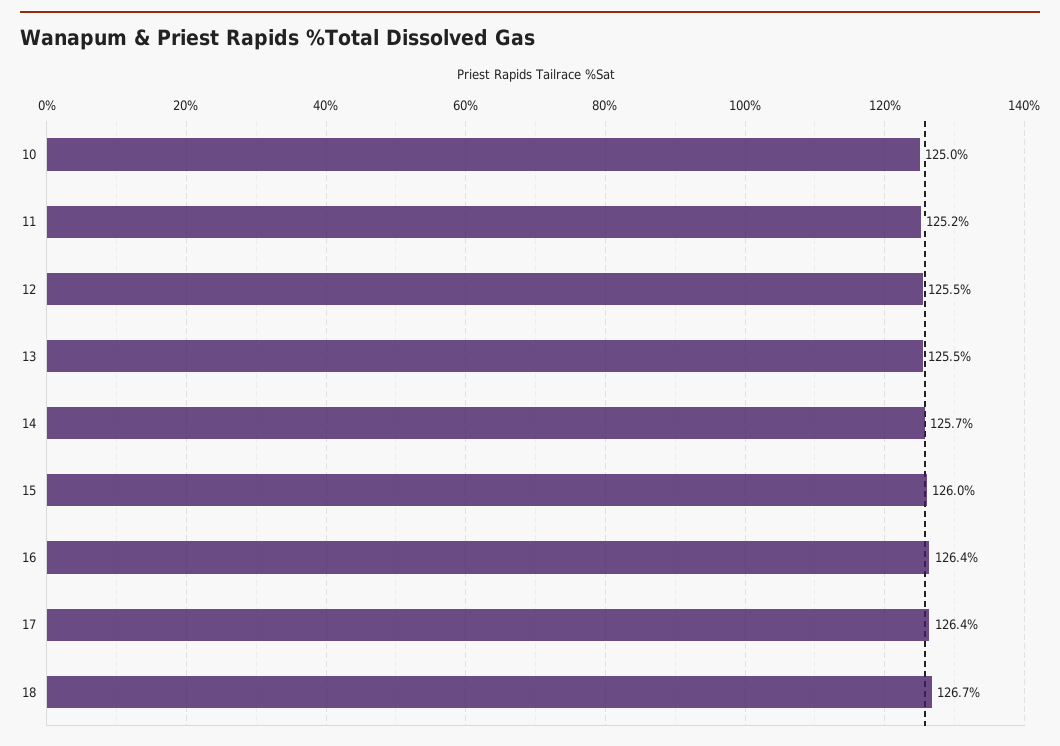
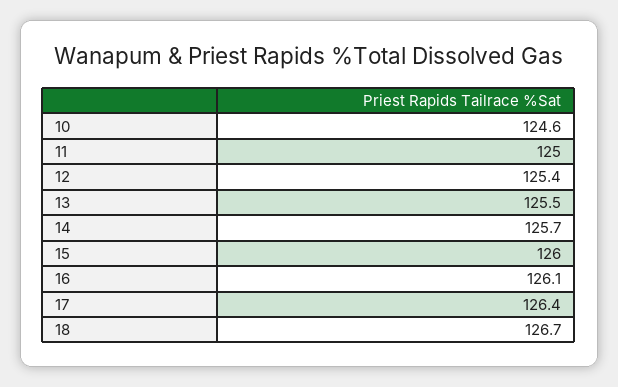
  {
-   "10": 125,
+   "10": 124.6,
-   "11": 125.2,
+   "11": 125,
-   "12": 125.5,
+   "12": 125.4,
    "13": 125.5,
    "14": 125.7,
    "15": 126,
-   "16": 126.4,
+   "16": 126.1,
    "17": 126.4,
    "18": 126.7
  }

